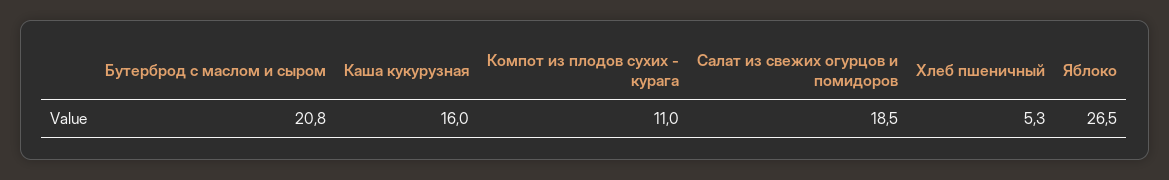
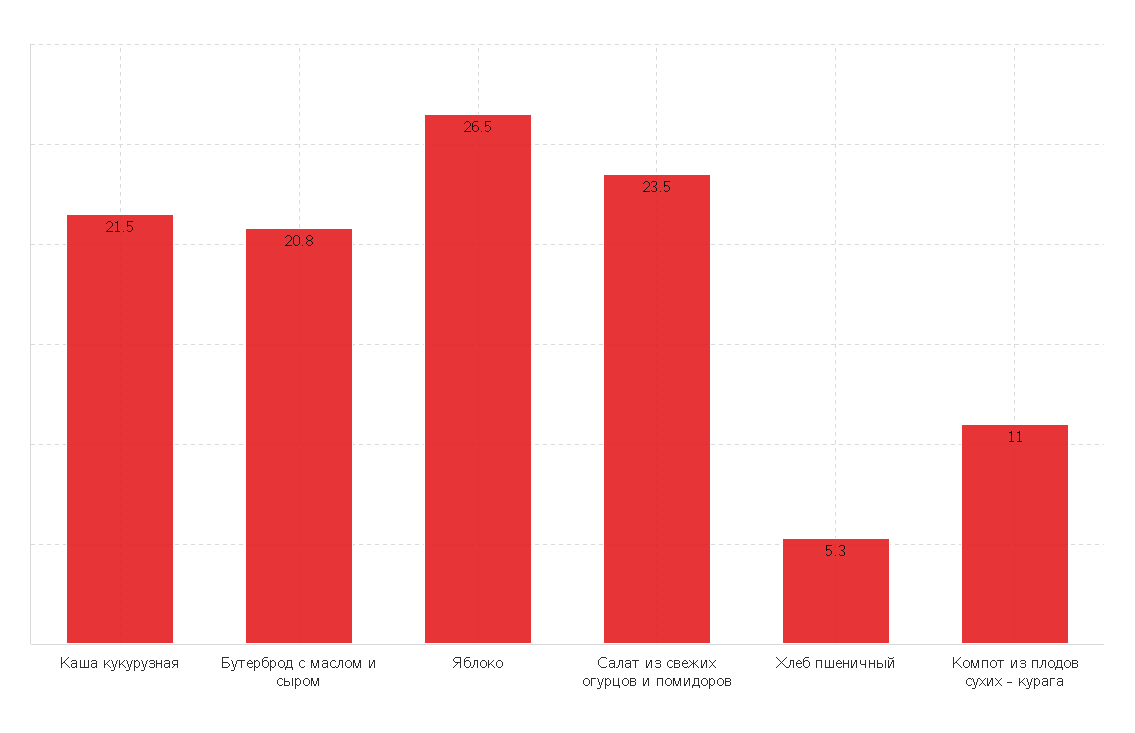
  {
    "Бутерброд с маслом и сыром": 20.8,
-   "Каша кукурузная": 16,
+   "Каша кукурузная": 21.5,
    "Компот из плодов сухих - курага": 11,
-   "Салат из свежих огурцов и помидоров": 18.5,
+   "Салат из свежих огурцов и помидоров": 23.5,
    "Хлеб пшеничный": 5.3,
    "Яблоко": 26.5
  }

